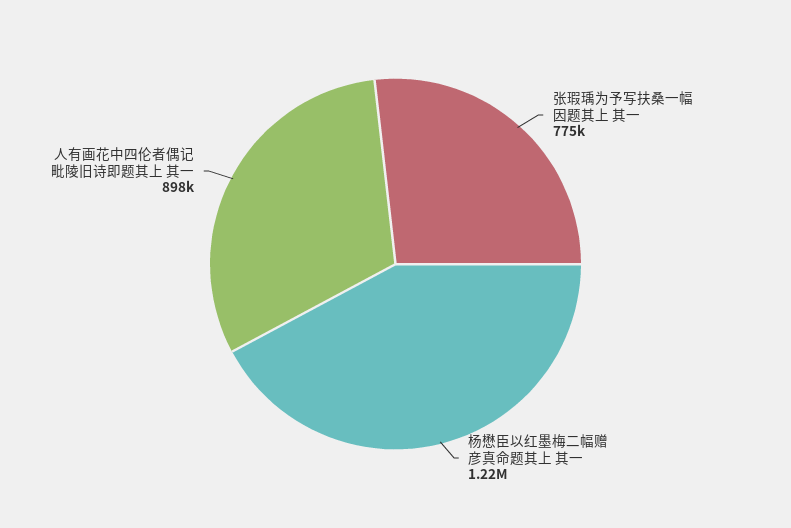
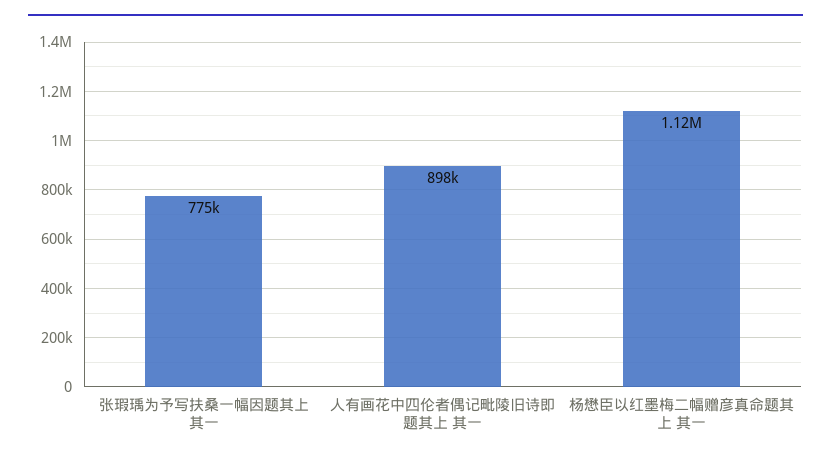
  {
    "张瑕瑀为予写扶桑一幅因题其上 其一": 775000,
-   "杨懋臣以红墨梅二幅赠彦真命题其上 其一": 1220000,
+   "杨懋臣以红墨梅二幅赠彦真命题其上 其一": 1120000,
    "人有画花中四伦者偶记毗陵旧诗即题其上 其一": 898000
  }

